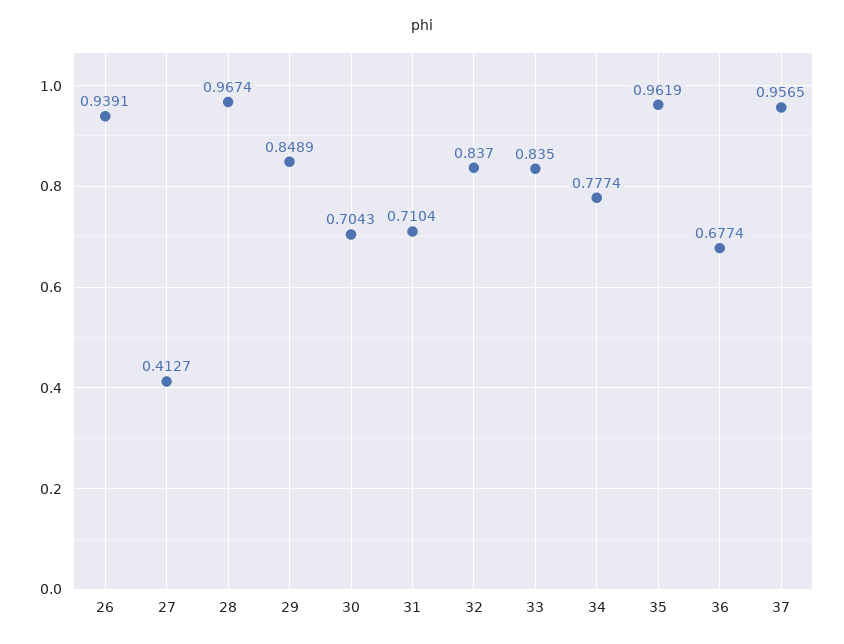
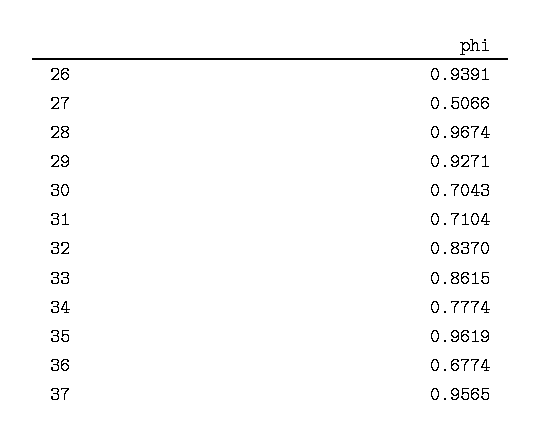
  {
    "26": 0.9391,
-   "27": 0.4127,
+   "27": 0.5066,
    "28": 0.9674,
-   "29": 0.8489,
+   "29": 0.9271,
    "30": 0.7043,
    "31": 0.7104,
    "32": 0.837,
-   "33": 0.835,
+   "33": 0.8615,
    "34": 0.7774,
    "35": 0.9619,
    "36": 0.6774,
    "37": 0.9565
  }

